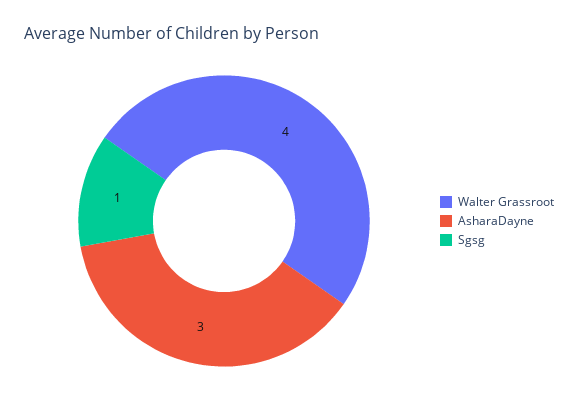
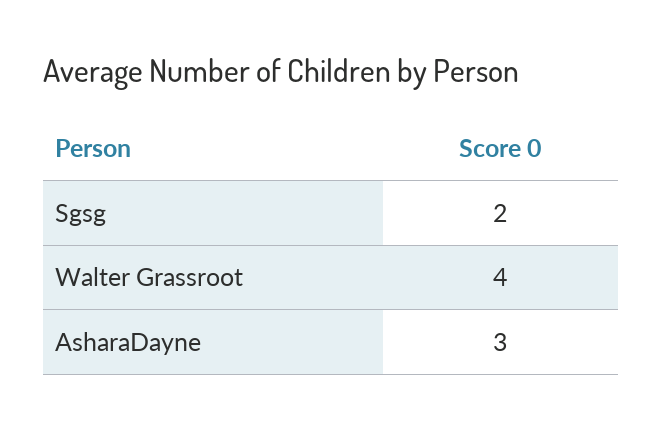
  {
    "Walter Grassroot": 4,
    "AsharaDayne": 3,
-   "Sgsg": 1
+   "Sgsg": 2
  }

